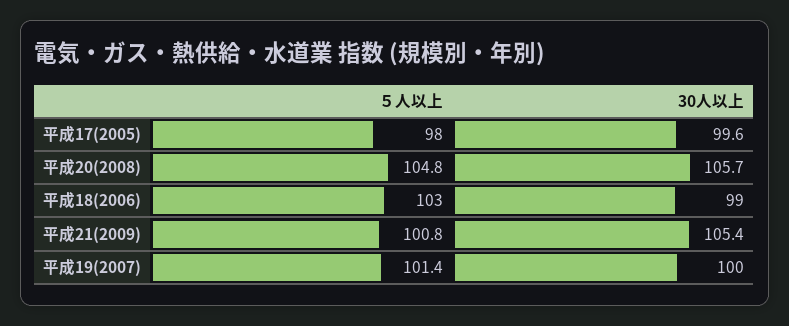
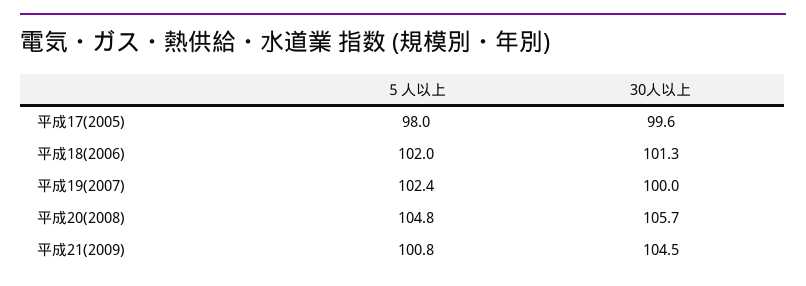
  {
    "５人以上": {
      "平成17(2005)": 98,
      "平成20(2008)": 104.8,
-     "平成18(2006)": 103,
+     "平成18(2006)": 102,
      "平成21(2009)": 100.8,
-     "平成19(2007)": 101.4
+     "平成19(2007)": 102.4
    },
    "30人以上": {
      "平成17(2005)": 99.6,
      "平成20(2008)": 105.7,
-     "平成18(2006)": 99,
+     "平成18(2006)": 101.3,
-     "平成21(2009)": 105.4,
+     "平成21(2009)": 104.5,
      "平成19(2007)": 100
    }
  }

